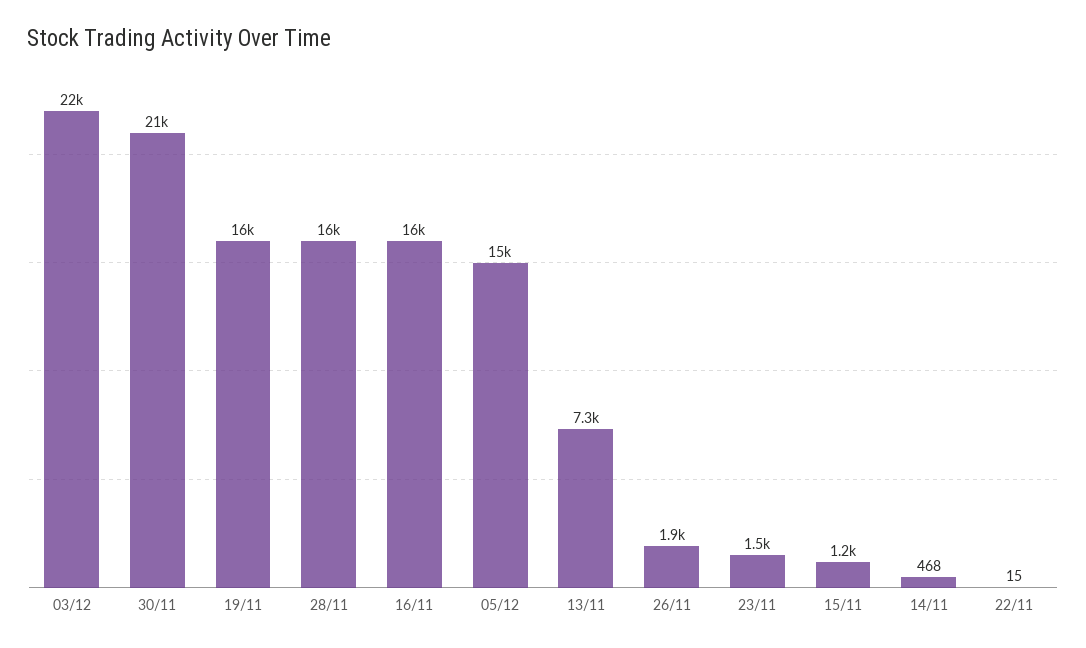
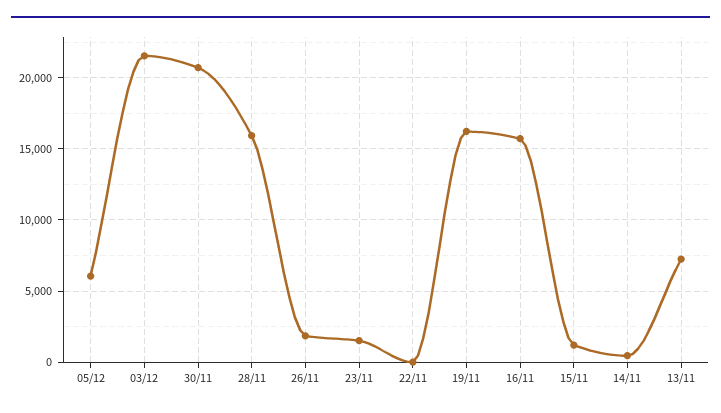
  {
    "03/12": 22000,
    "30/11": 21000,
    "19/11": 16000,
    "28/11": 16000,
    "16/11": 16000,
-   "05/12": 15000,
+   "05/12": 6000,
    "13/11": 7300,
    "26/11": 1900,
    "23/11": 1500,
    "15/11": 1200,
    "14/11": 468,
    "22/11": 15
  }

